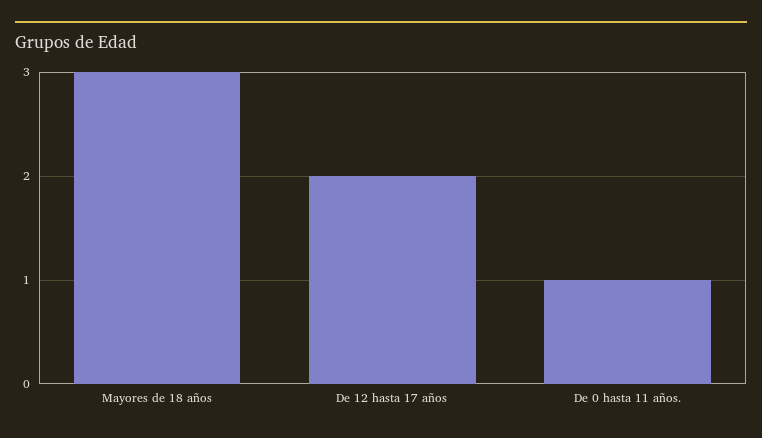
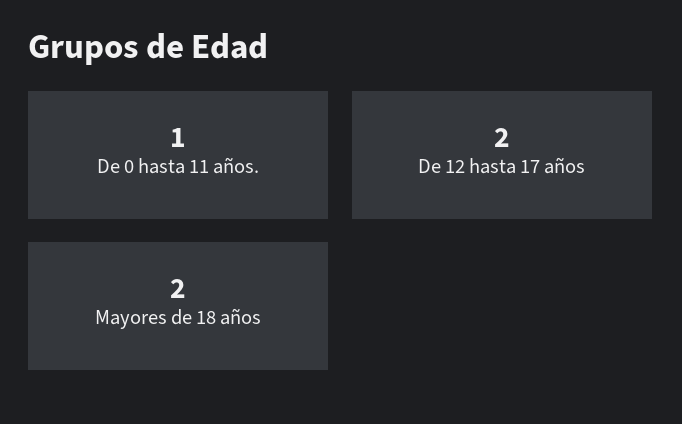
  {
-   "Mayores de 18 años": 3,
+   "Mayores de 18 años": 2,
    "De 12 hasta 17 años": 2,
    "De 0 hasta 11 años.": 1
  }

